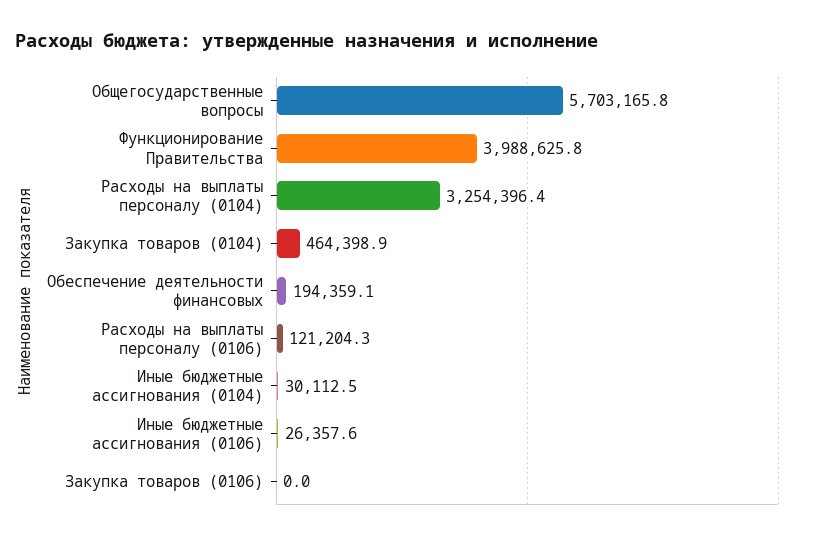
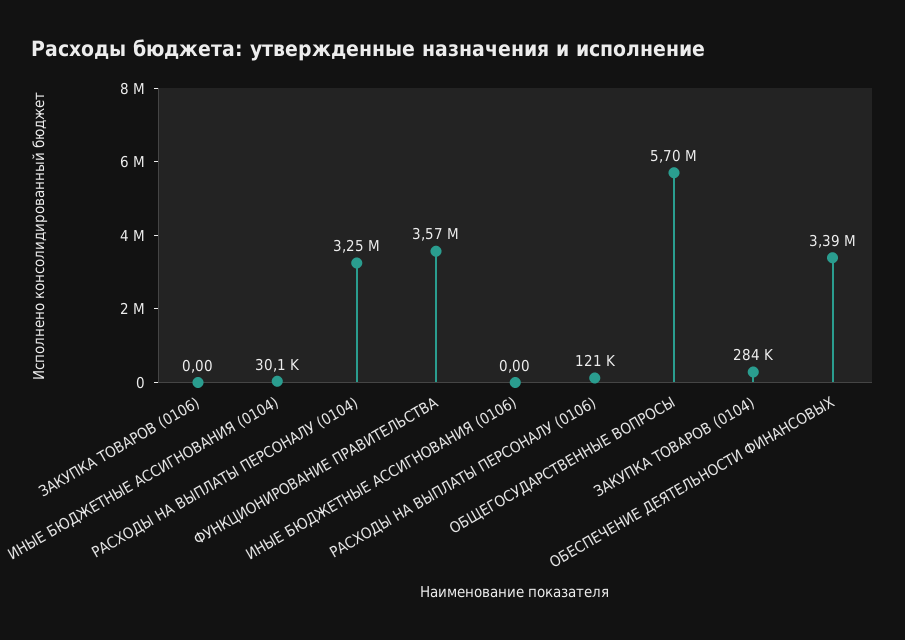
  {
    "Общегосударственные вопросы": 5703165.8,
-   "Функционирование Правительства": 3988625.8,
+   "Функционирование Правительства": 3570000,
    "Расходы на выплаты персоналу (0104)": 3254396.4,
-   "Закупка товаров (0104)": 464398.9,
+   "Закупка товаров (0104)": 284000,
-   "Обеспечение деятельности финансовых": 194359.1,
+   "Обеспечение деятельности финансовых": 3390000,
    "Расходы на выплаты персоналу (0106)": 121204.3,
    "Иные бюджетные ассигнования (0104)": 30112.5,
-   "Иные бюджетные ассигнования (0106)": 26357.6,
+   "Иные бюджетные ассигнования (0106)": 0,
    "Закупка товаров (0106)": 0
  }

